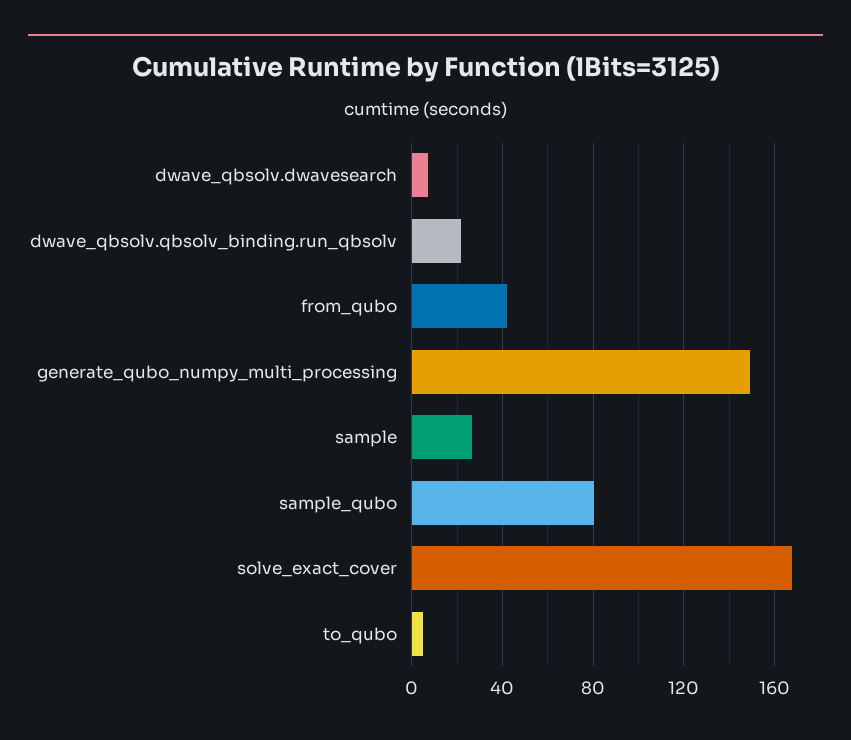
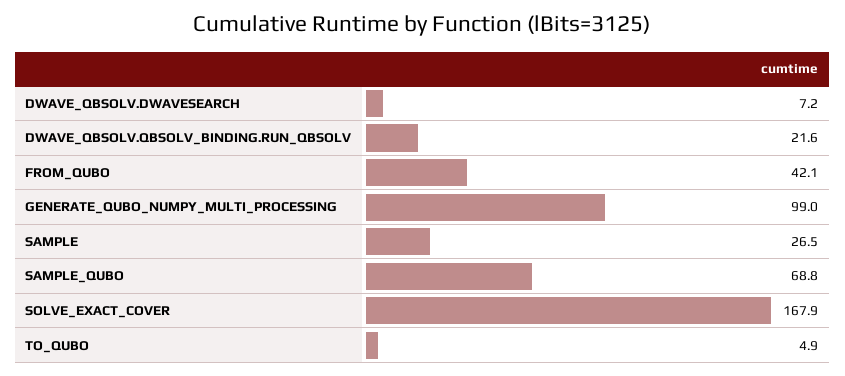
  {
    "dwave_qbsolv.dwavesearch": 7.2,
    "dwave_qbsolv.qbsolv_binding.run_qbsolv": 21.6,
    "from_qubo": 42.1,
-   "generate_qubo_numpy_multi_processing": 150,
+   "generate_qubo_numpy_multi_processing": 99,
    "sample": 26.5,
-   "sample_qubo": 80,
+   "sample_qubo": 68.8,
    "solve_exact_cover": 167.9,
    "to_qubo": 4.9
  }

